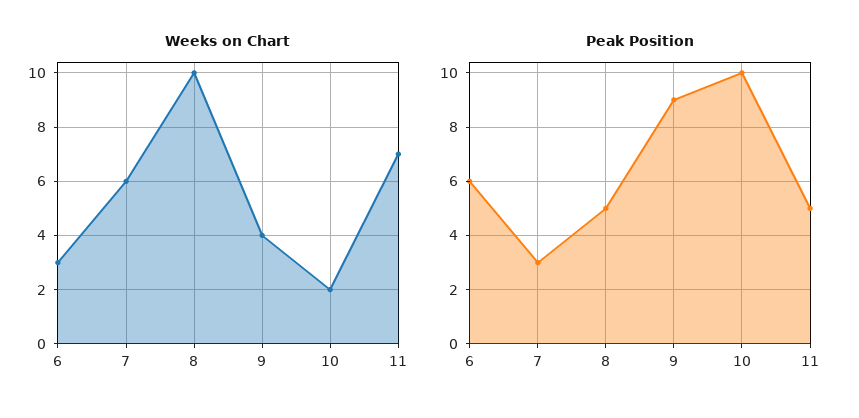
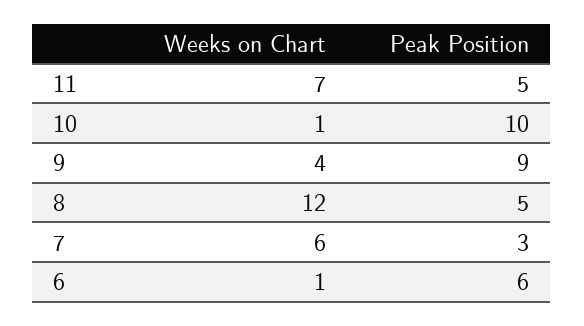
  {
    "Weeks on Chart": {
-     "6": 3,
+     "6": 1,
      "7": 6,
-     "8": 10,
+     "8": 12,
      "9": 4,
-     "10": 2,
+     "10": 1,
      "11": 7
    },
    "Peak Position": {
      "6": 6,
      "7": 3,
      "8": 5,
      "9": 9,
      "10": 10,
      "11": 5
    }
  }

